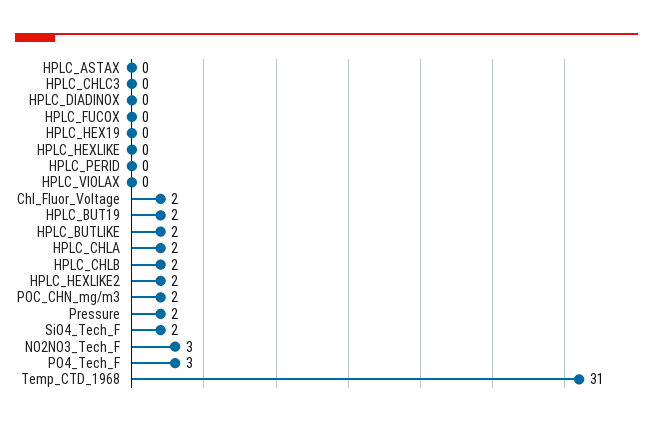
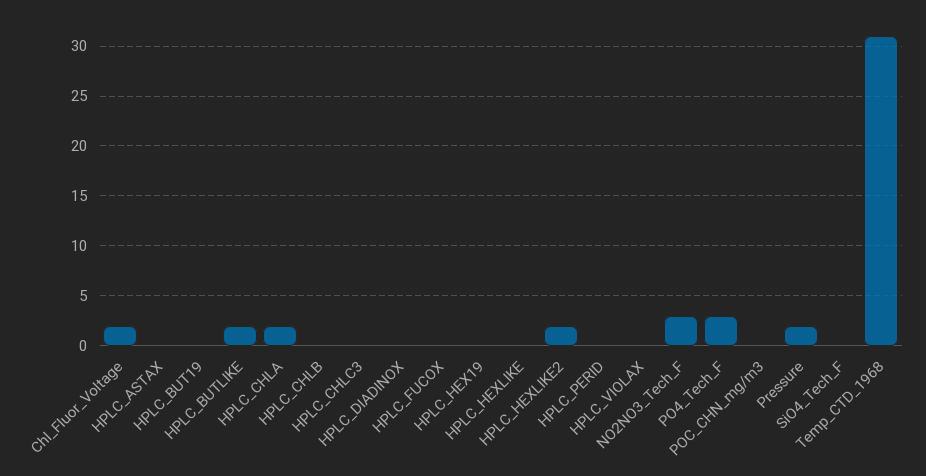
  {
    "HPLC_ASTAX": 0,
    "HPLC_CHLC3": 0,
    "HPLC_DIADINOX": 0,
    "HPLC_FUCOX": 0,
    "HPLC_HEX19": 0,
    "HPLC_HEXLIKE": 0,
    "HPLC_PERID": 0,
    "HPLC_VIOLAX": 0,
    "Chl_Fluor_Voltage": 2,
-   "HPLC_BUT19": 2,
+   "HPLC_BUT19": 0,
    "HPLC_BUTLIKE": 2,
    "HPLC_CHLA": 2,
-   "HPLC_CHLB": 2,
+   "HPLC_CHLB": 0,
    "HPLC_HEXLIKE2": 2,
-   "POC_CHN_mg/m3": 2,
+   "POC_CHN_mg/m3": 0,
    "Pressure": 2,
-   "SiO4_Tech_F": 2,
+   "SiO4_Tech_F": 0,
    "NO2NO3_Tech_F": 3,
    "PO4_Tech_F": 3,
    "Temp_CTD_1968": 31
  }

